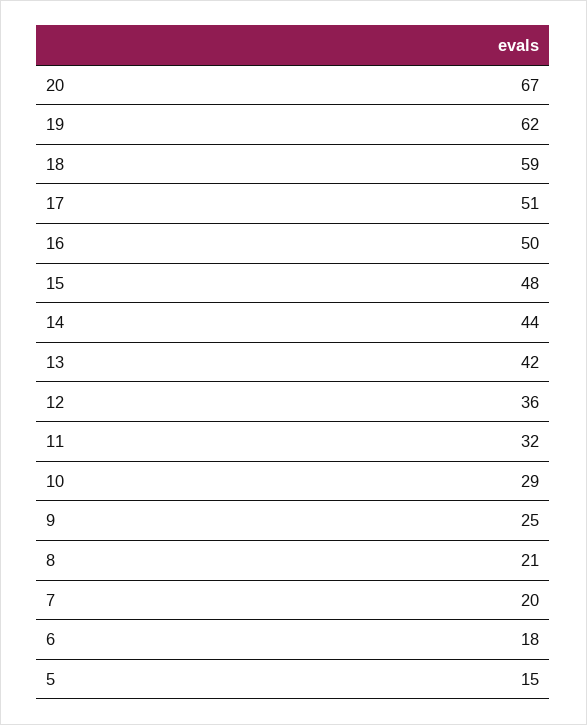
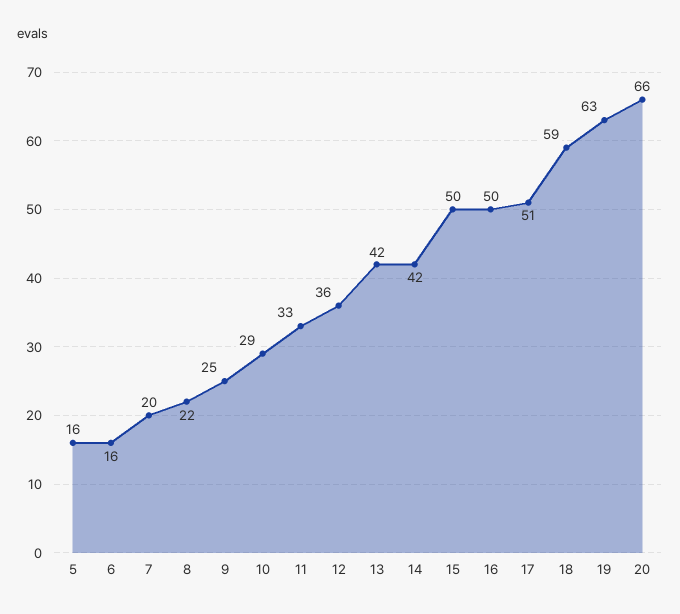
  {
-   "20": 67,
+   "20": 66,
-   "19": 62,
+   "19": 63,
    "18": 59,
    "17": 51,
    "16": 50,
-   "15": 48,
+   "15": 50,
-   "14": 44,
+   "14": 42,
    "13": 42,
    "12": 36,
-   "11": 32,
+   "11": 33,
    "10": 29,
    "9": 25,
-   "8": 21,
+   "8": 22,
    "7": 20,
-   "6": 18,
+   "6": 16,
-   "5": 15
+   "5": 16
  }

